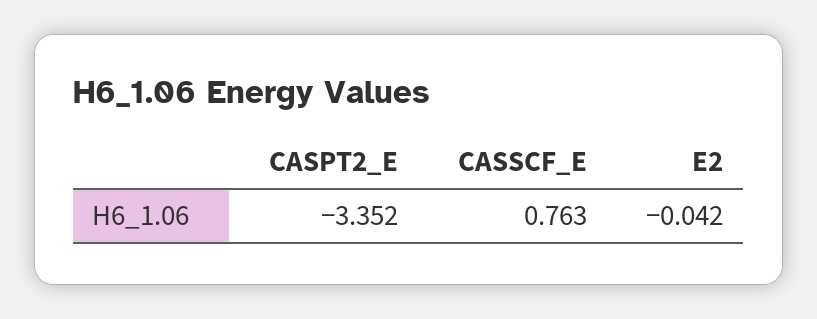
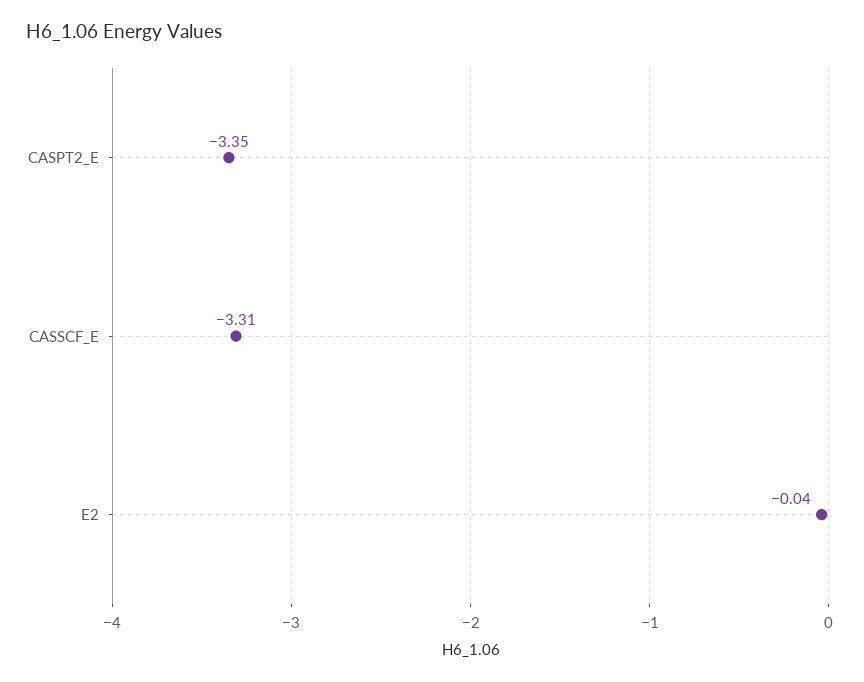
  {
    "CASPT2_E": -3.352,
-   "CASSCF_E": 0.763,
+   "CASSCF_E": -3.31,
    "E2": -0.042
  }

